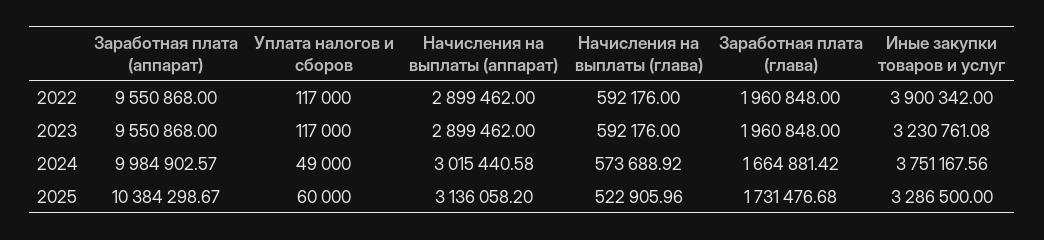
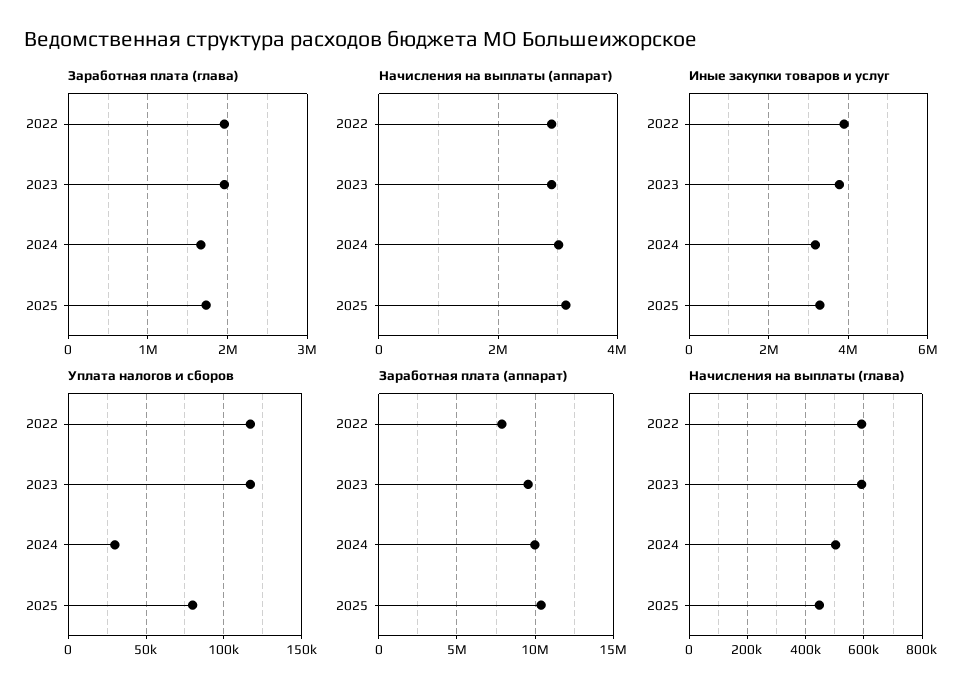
  {
    "Заработная плата (аппарат)": {
-     "2022": 9550868,
+     "2022": 8000000,
      "2023": 9550868,
      "2024": 9984902.57,
      "2025": 10384298.67
    },
    "Уплата налогов и сборов": {
      "2022": 117000,
      "2023": 117000,
-     "2024": 49000,
+     "2024": 30000,
-     "2025": 60000
+     "2025": 80000
    },
    "Начисления на выплаты (аппарат)": {
      "2022": 2899462,
      "2023": 2899462,
      "2024": 3015440.58,
      "2025": 3136058.2
    },
    "Начисления на выплаты (глава)": {
      "2022": 592176,
      "2023": 592176,
-     "2024": 573688.92,
+     "2024": 500000,
-     "2025": 522905.96
+     "2025": 450000
    },
    "Заработная плата (глава)": {
      "2022": 1960848,
      "2023": 1960848,
      "2024": 1664881.42,
      "2025": 1731476.68
    },
    "Иные закупки товаров и услуг": {
      "2022": 3900342,
-     "2023": 3230761.08,
+     "2023": 3800000,
-     "2024": 3751167.56,
+     "2024": 3200000,
      "2025": 3286500
    }
  }

